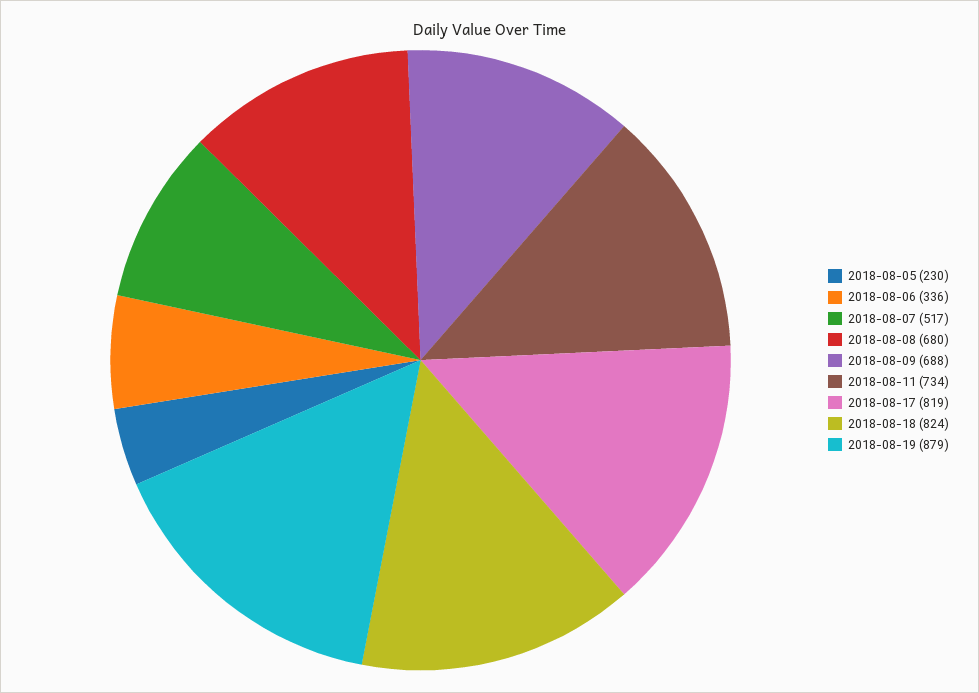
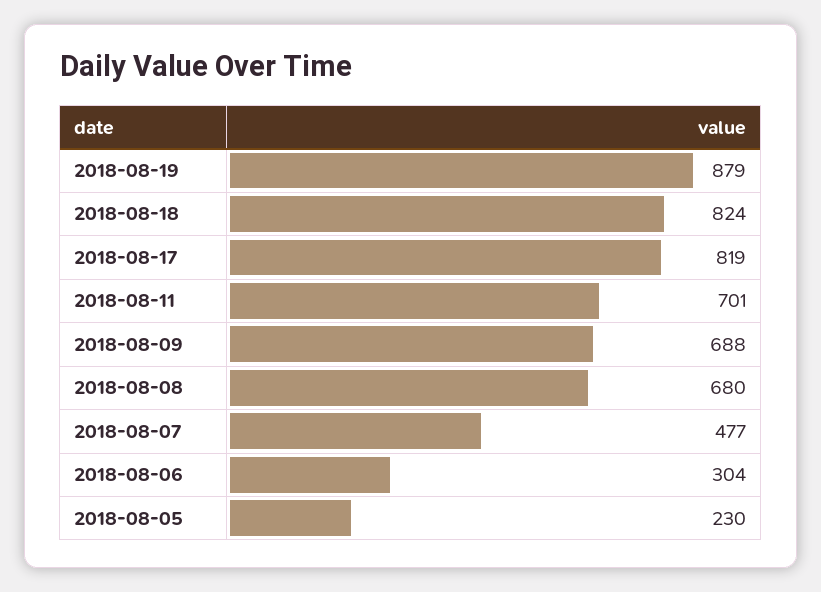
  {
    "2018-08-05": 230,
-   "2018-08-06": 336,
+   "2018-08-06": 304,
-   "2018-08-07": 517,
+   "2018-08-07": 477,
    "2018-08-08": 680,
    "2018-08-09": 688,
-   "2018-08-11": 734,
+   "2018-08-11": 701,
    "2018-08-17": 819,
    "2018-08-18": 824,
    "2018-08-19": 879
  }

